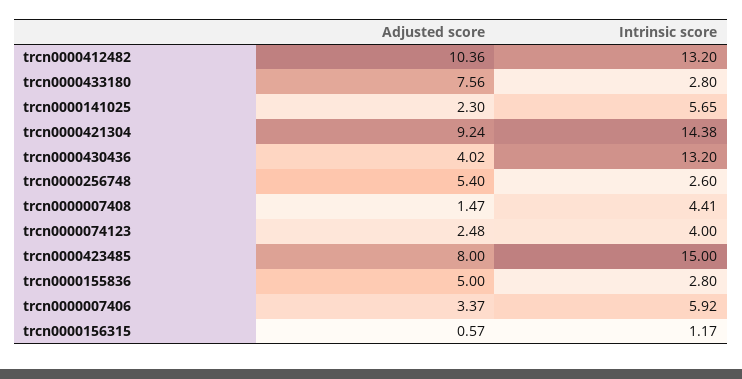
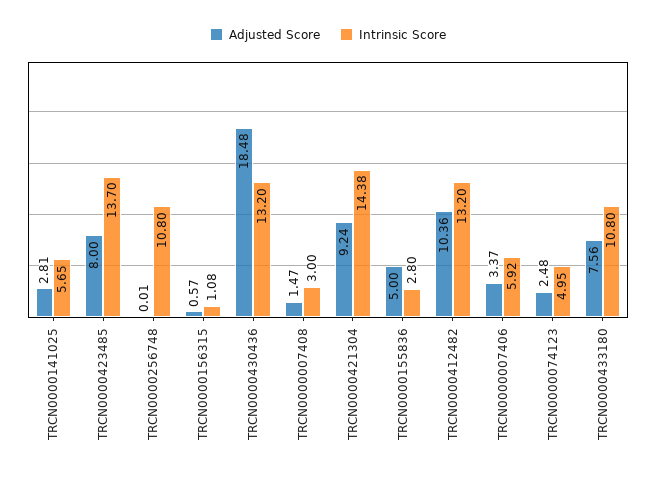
  {
    "Adjusted score": {
      "trcn0000412482": 10.36,
      "trcn0000433180": 7.56,
-     "trcn0000141025": 2.3,
+     "trcn0000141025": 2.81,
      "trcn0000421304": 9.24,
-     "trcn0000430436": 4.02,
+     "trcn0000430436": 18.48,
-     "trcn0000256748": 5.4,
+     "trcn0000256748": 0.01,
      "trcn0000007408": 1.47,
      "trcn0000074123": 2.48,
      "trcn0000423485": 8,
      "trcn0000155836": 5,
      "trcn0000007406": 3.37,
      "trcn0000156315": 0.57
    },
    "Intrinsic score": {
      "trcn0000412482": 13.2,
-     "trcn0000433180": 2.8,
+     "trcn0000433180": 10.8,
      "trcn0000141025": 5.65,
      "trcn0000421304": 14.38,
      "trcn0000430436": 13.2,
-     "trcn0000256748": 2.6,
+     "trcn0000256748": 10.8,
-     "trcn0000007408": 4.41,
+     "trcn0000007408": 3,
-     "trcn0000074123": 4,
+     "trcn0000074123": 4.95,
-     "trcn0000423485": 15,
+     "trcn0000423485": 13.7,
      "trcn0000155836": 2.8,
      "trcn0000007406": 5.92,
-     "trcn0000156315": 1.17
+     "trcn0000156315": 1.08
    }
  }

